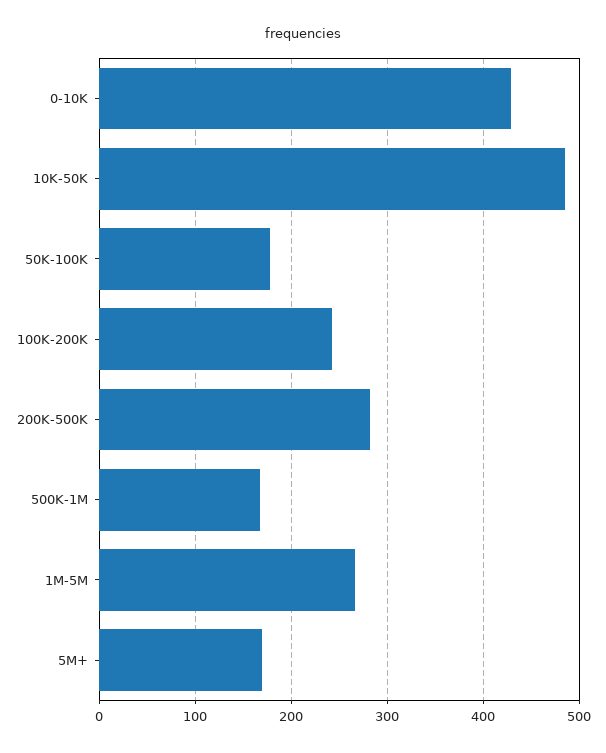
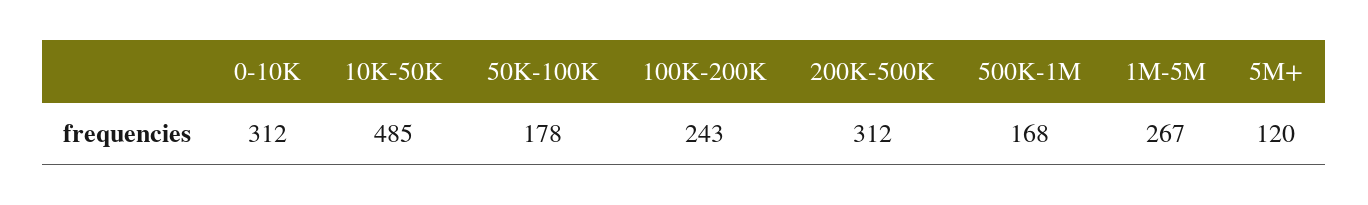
  {
-   "0-10K": 430,
+   "0-10K": 312,
    "10K-50K": 485,
    "50K-100K": 178,
    "100K-200K": 243,
-   "200K-500K": 280,
+   "200K-500K": 312,
    "500K-1M": 168,
    "1M-5M": 267,
-   "5M+": 170
+   "5M+": 120
  }

